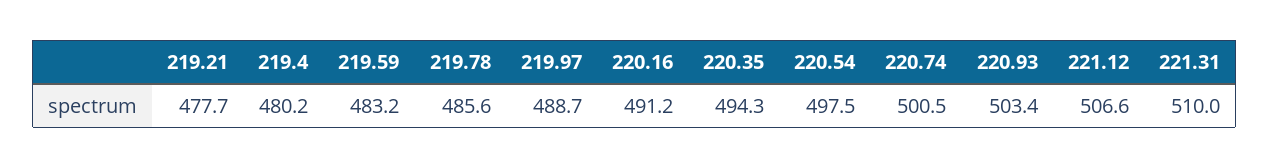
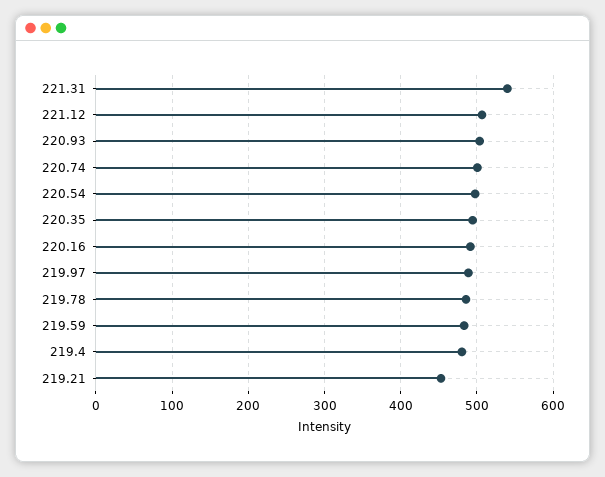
  {
-   "219.21": 477.7,
+   "219.21": 450,
    "219.4": 480.2,
    "219.59": 483.2,
    "219.78": 485.6,
    "219.97": 488.7,
    "220.16": 491.2,
    "220.35": 494.3,
    "220.54": 497.5,
    "220.74": 500.5,
    "220.93": 503.4,
    "221.12": 506.6,
-   "221.31": 510
+   "221.31": 540
  }

